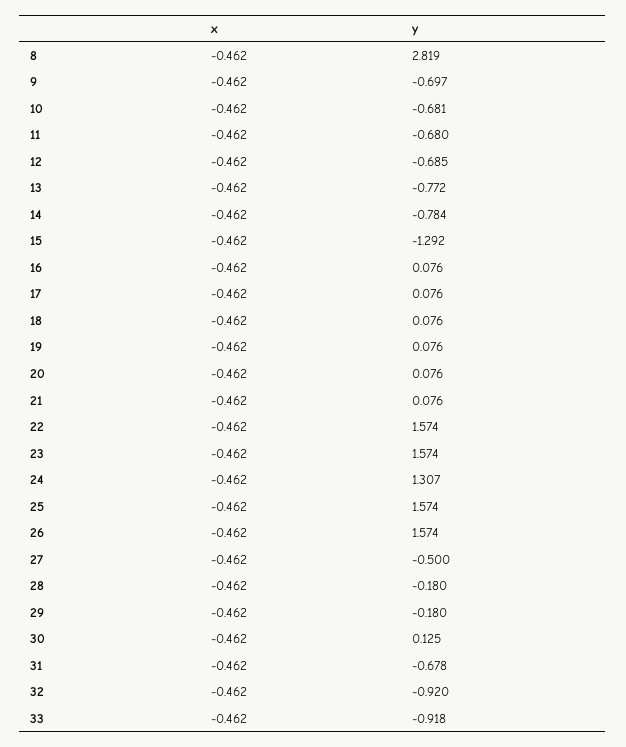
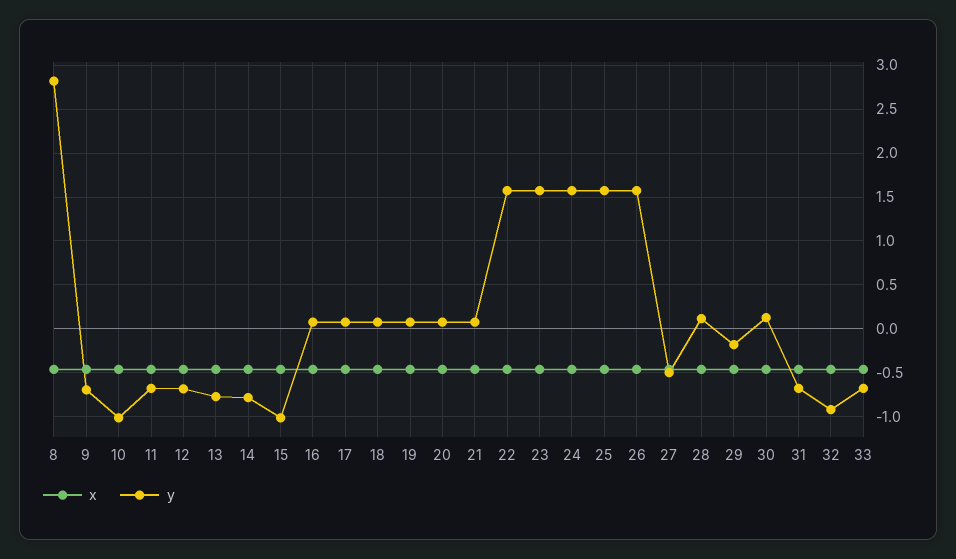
  {
    "x": {
      "8": -0.462,
      "9": -0.462,
      "10": -0.462,
      "11": -0.462,
      "12": -0.462,
      "13": -0.462,
      "14": -0.462,
      "15": -0.462,
      "16": -0.462,
      "17": -0.462,
      "18": -0.462,
      "19": -0.462,
      "20": -0.462,
      "21": -0.462,
      "22": -0.462,
      "23": -0.462,
      "24": -0.462,
      "25": -0.462,
      "26": -0.462,
      "27": -0.462,
      "28": -0.462,
      "29": -0.462,
      "30": -0.462,
      "31": -0.462,
      "32": -0.462,
      "33": -0.462
    },
    "y": {
      "8": 2.819,
      "9": -0.697,
-     "10": -0.681,
+     "10": -1,
      "11": -0.68,
      "12": -0.685,
      "13": -0.772,
      "14": -0.784,
-     "15": -1.292,
+     "15": -1,
      "16": 0.076,
      "17": 0.076,
      "18": 0.076,
      "19": 0.076,
      "20": 0.076,
      "21": 0.076,
      "22": 1.574,
      "23": 1.574,
-     "24": 1.307,
+     "24": 1.6,
      "25": 1.574,
      "26": 1.574,
      "27": -0.5,
-     "28": -0.18,
+     "28": 0.1,
      "29": -0.18,
      "30": 0.125,
      "31": -0.678,
      "32": -0.92,
-     "33": -0.918
+     "33": -0.7
    }
  }

